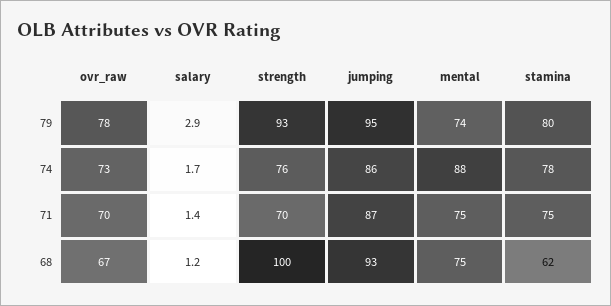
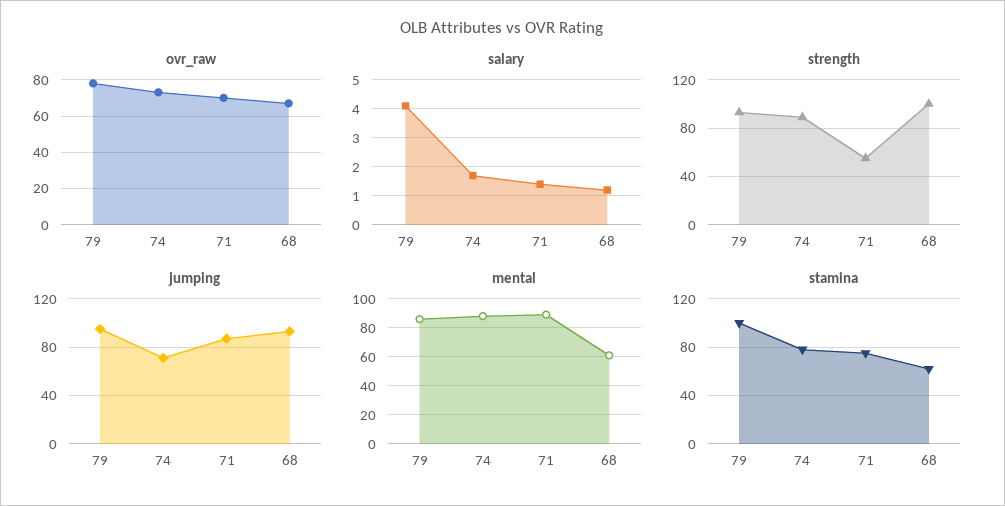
  {
    "ovr_raw": {
      "79": 78,
      "74": 73,
      "71": 70,
      "68": 67
    },
    "salary": {
-     "79": 2.9,
+     "79": 4,
      "74": 1.7,
      "71": 1.4,
      "68": 1.2
    },
    "strength": {
      "79": 93,
-     "74": 76,
+     "74": 90,
-     "71": 70,
+     "71": 55,
      "68": 100
    },
    "jumping": {
      "79": 95,
-     "74": 86,
+     "74": 70,
      "71": 87,
      "68": 93
    },
    "mental": {
-     "79": 74,
+     "79": 85,
      "74": 88,
-     "71": 75,
+     "71": 90,
-     "68": 75
+     "68": 60
    },
    "stamina": {
-     "79": 80,
+     "79": 100,
      "74": 78,
      "71": 75,
      "68": 62
    }
  }

